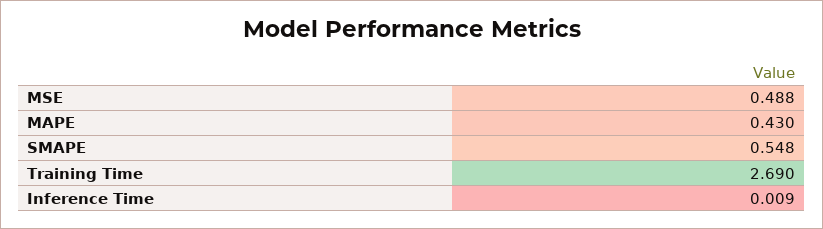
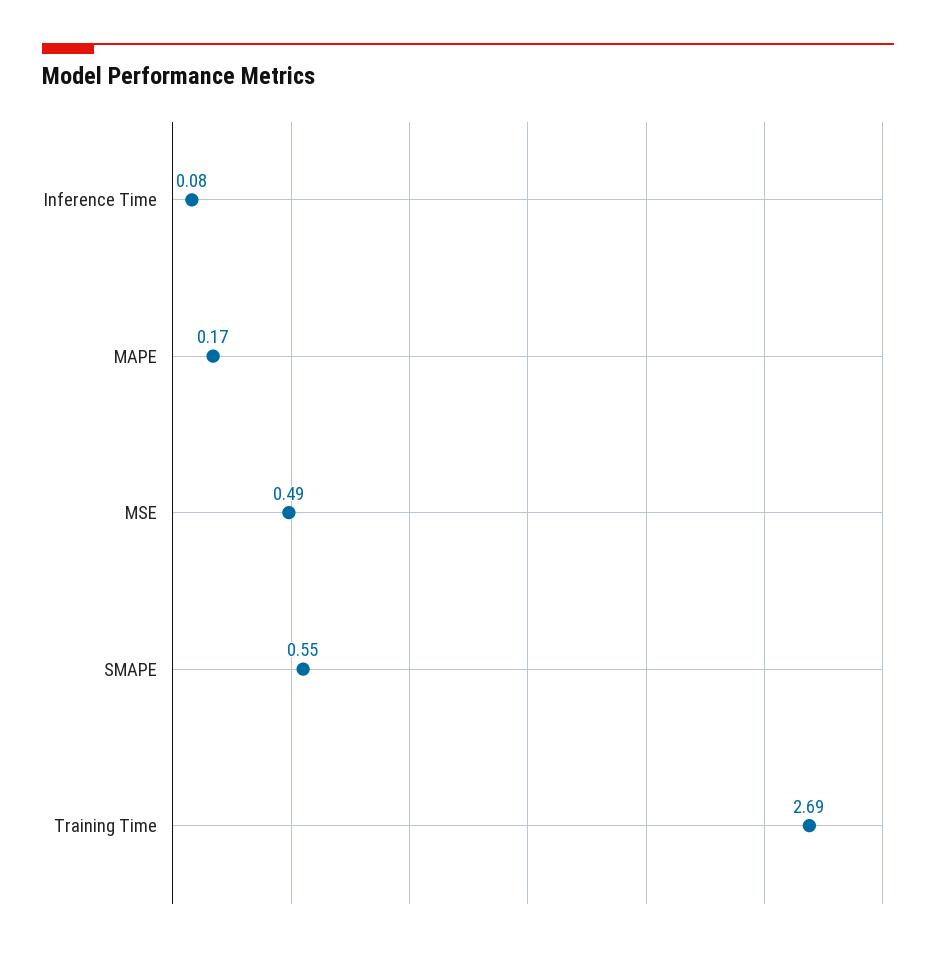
  {
    "MSE": 0.488,
-   "MAPE": 0.43,
+   "MAPE": 0.17,
    "SMAPE": 0.548,
    "Training Time": 2.69,
-   "Inference Time": 0.009
+   "Inference Time": 0.08
  }

